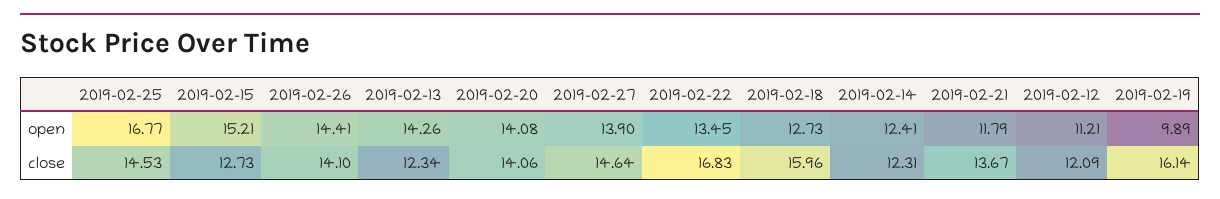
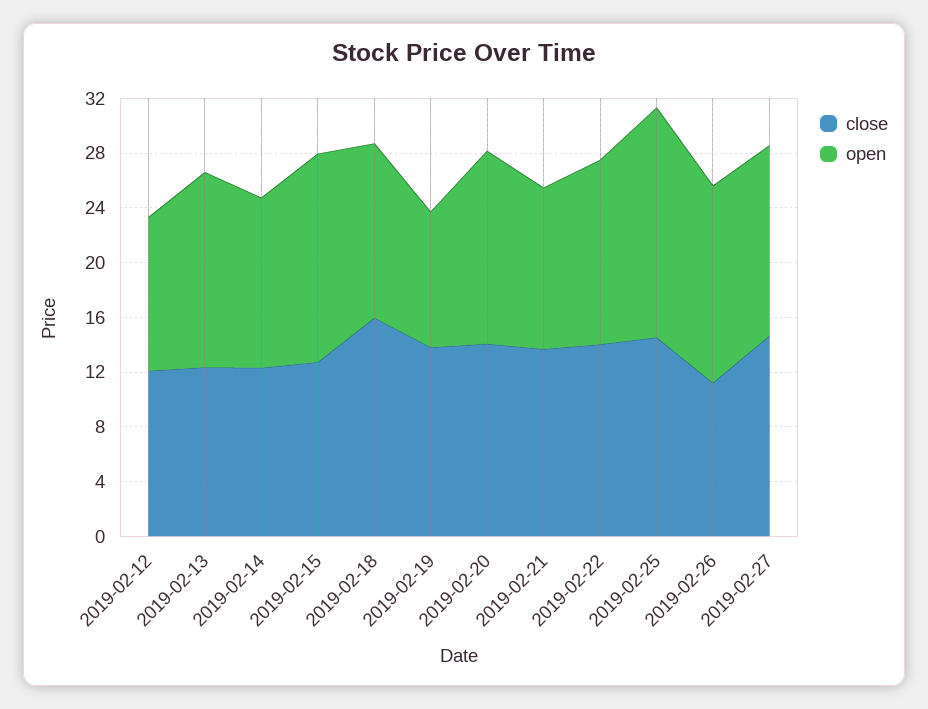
  {
    "open": {
      "2019-02-25": 16.77,
      "2019-02-15": 15.21,
      "2019-02-26": 14.41,
      "2019-02-13": 14.26,
      "2019-02-20": 14.08,
      "2019-02-27": 13.9,
      "2019-02-22": 13.45,
      "2019-02-18": 12.73,
      "2019-02-14": 12.41,
      "2019-02-21": 11.79,
      "2019-02-12": 11.21,
      "2019-02-19": 9.89
    },
    "close": {
      "2019-02-25": 14.53,
      "2019-02-15": 12.73,
-     "2019-02-26": 14.1,
+     "2019-02-26": 11,
      "2019-02-13": 12.34,
      "2019-02-20": 14.06,
      "2019-02-27": 14.64,
-     "2019-02-22": 16.83,
+     "2019-02-22": 14,
      "2019-02-18": 15.96,
      "2019-02-14": 12.31,
      "2019-02-21": 13.67,
      "2019-02-12": 12.09,
-     "2019-02-19": 16.14
+     "2019-02-19": 14
    }
  }

